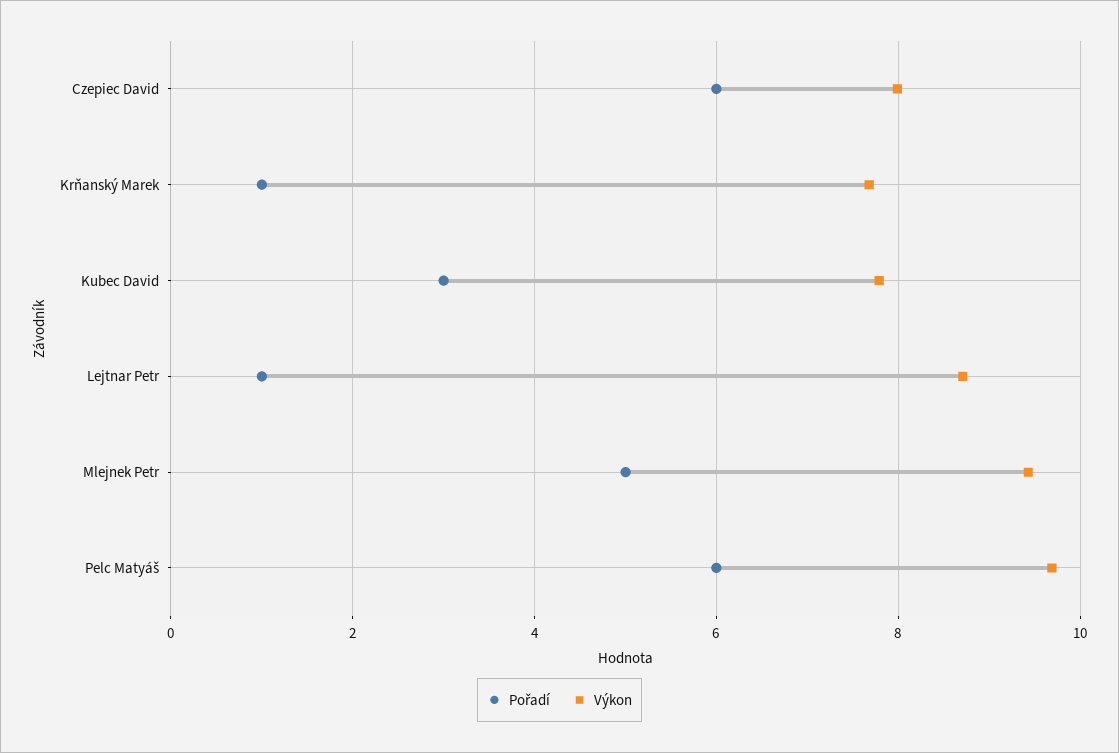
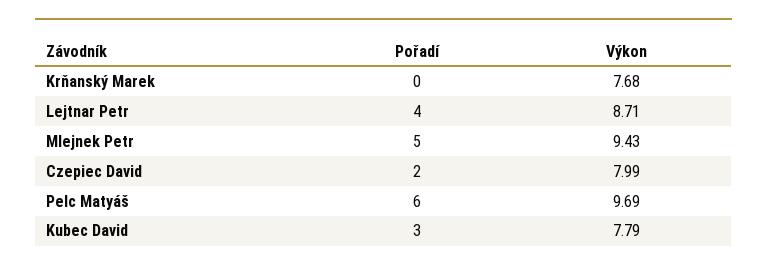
  {
    "Pořadí": {
-     "Czepiec David": 6,
+     "Czepiec David": 2,
-     "Krňanský Marek": 1,
+     "Krňanský Marek": 0,
      "Kubec David": 3,
-     "Lejtnar Petr": 1,
+     "Lejtnar Petr": 4,
      "Mlejnek Petr": 5,
      "Pelc Matyáš": 6
    },
    "Výkon": {
      "Czepiec David": 7.99,
      "Krňanský Marek": 7.68,
      "Kubec David": 7.79,
      "Lejtnar Petr": 8.71,
      "Mlejnek Petr": 9.43,
      "Pelc Matyáš": 9.69
    }
  }

